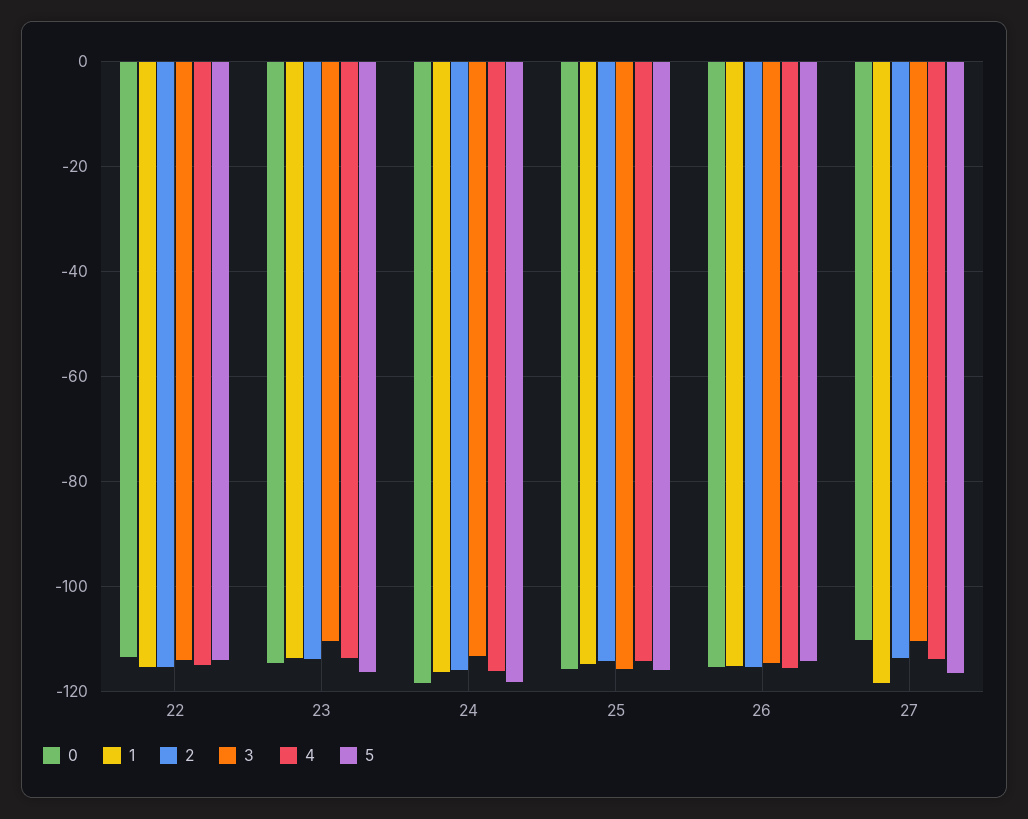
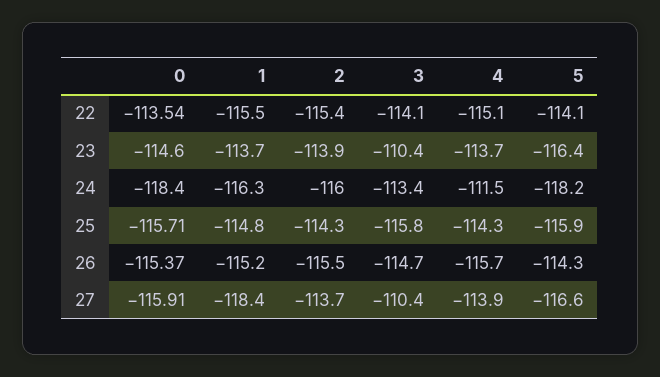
  {
    "0": {
      "22": -113.54,
      "23": -114.6,
      "24": -118.4,
      "25": -115.71,
      "26": -115.37,
-     "27": -110
+     "27": -115.91
    },
    "1": {
      "22": -115.5,
      "23": -113.7,
      "24": -116.3,
      "25": -114.8,
      "26": -115.2,
      "27": -118.4
    },
    "2": {
      "22": -115.4,
      "23": -113.9,
      "24": -116,
      "25": -114.3,
      "26": -115.5,
      "27": -113.7
    },
    "3": {
      "22": -114.1,
      "23": -110.4,
      "24": -113.4,
      "25": -115.8,
      "26": -114.7,
      "27": -110.4
    },
    "4": {
      "22": -115.1,
      "23": -113.7,
-     "24": -116,
+     "24": -111.5,
      "25": -114.3,
      "26": -115.7,
      "27": -113.9
    },
    "5": {
      "22": -114.1,
      "23": -116.4,
      "24": -118.2,
      "25": -115.9,
      "26": -114.3,
      "27": -116.6
    }
  }

